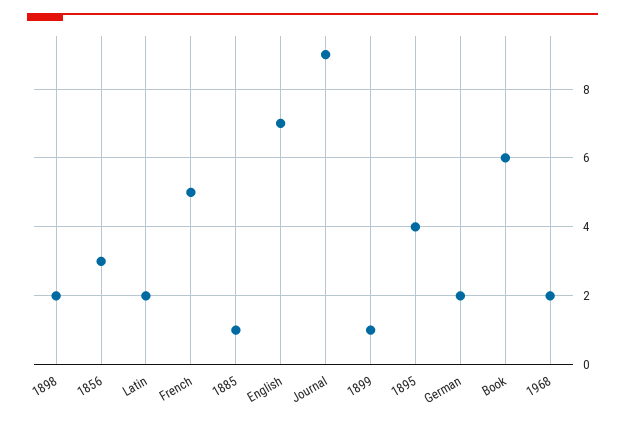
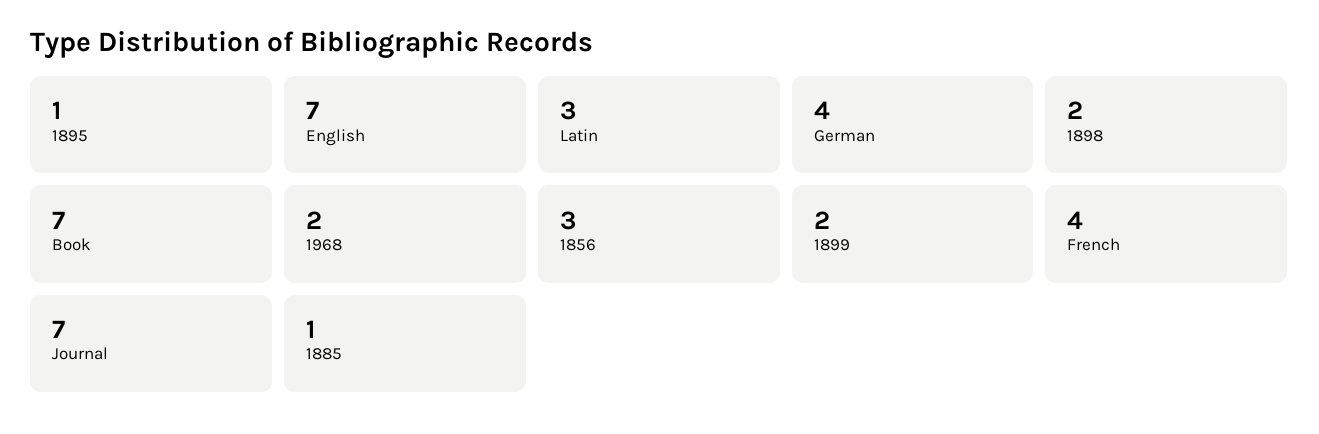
  {
    "1898": 2,
    "1856": 3,
-   "Latin": 2,
+   "Latin": 3,
-   "French": 5,
+   "French": 4,
    "1885": 1,
    "English": 7,
-   "Journal": 9,
+   "Journal": 7,
-   "1899": 1,
+   "1899": 2,
-   "1895": 4,
+   "1895": 1,
-   "German": 2,
+   "German": 4,
-   "Book": 6,
+   "Book": 7,
    "1968": 2
  }

